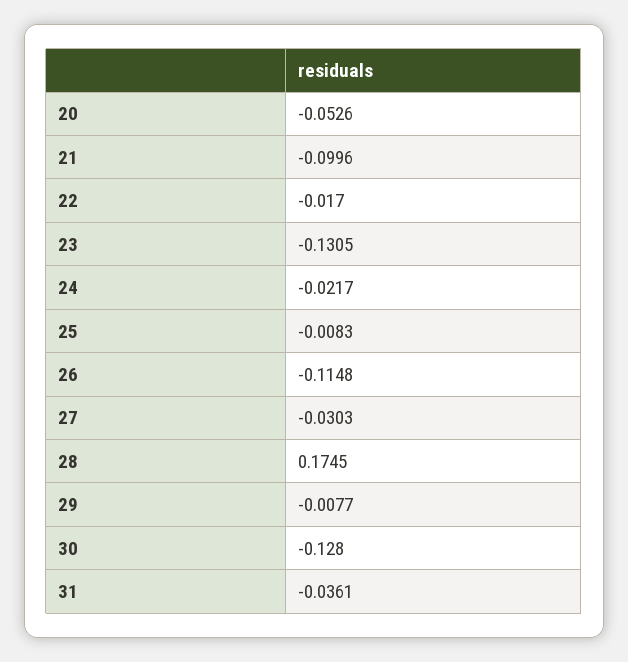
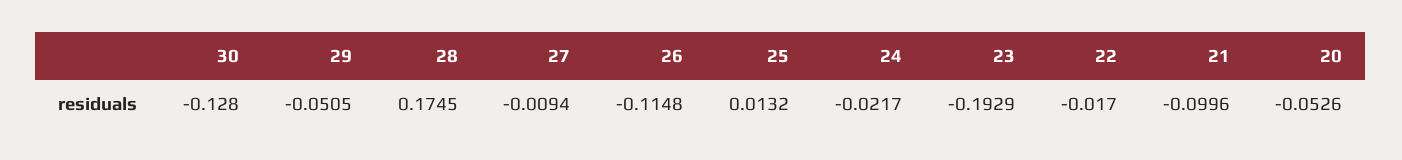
  {
    "20": -0.0526,
    "21": -0.0996,
    "22": -0.017,
-   "23": -0.1305,
+   "23": -0.1929,
    "24": -0.0217,
-   "25": -0.0083,
+   "25": 0.0132,
    "26": -0.1148,
-   "27": -0.0303,
+   "27": -0.0094,
    "28": 0.1745,
-   "29": -0.0077,
+   "29": -0.0505,
-   "30": -0.128,
+   "30": -0.128
-   "31": -0.0361
  }

